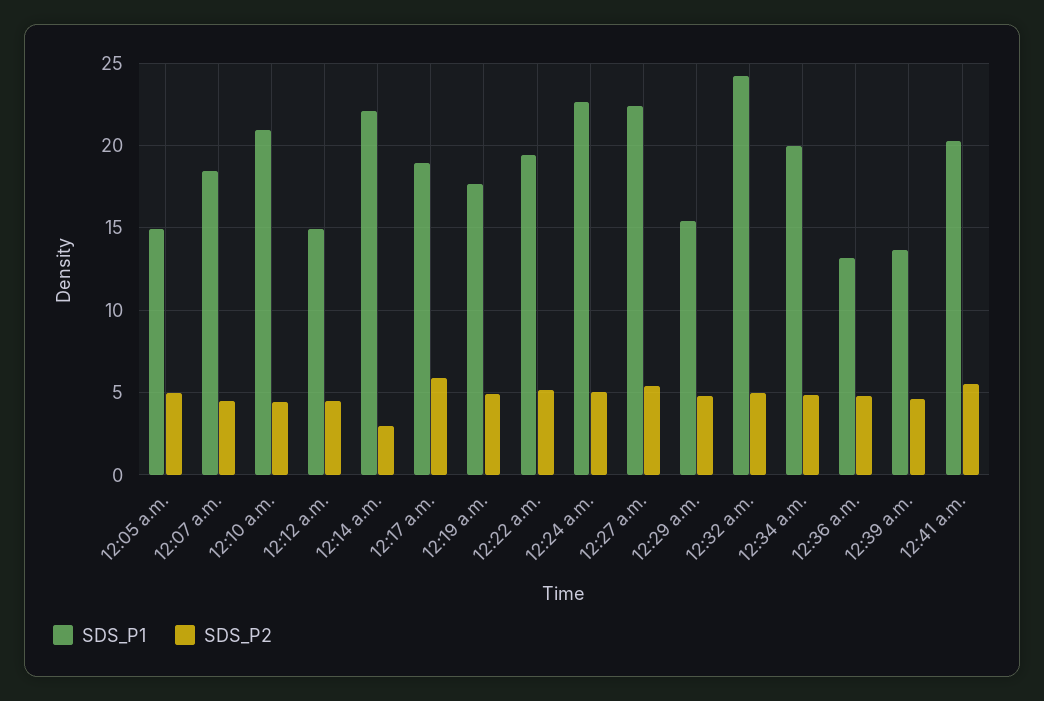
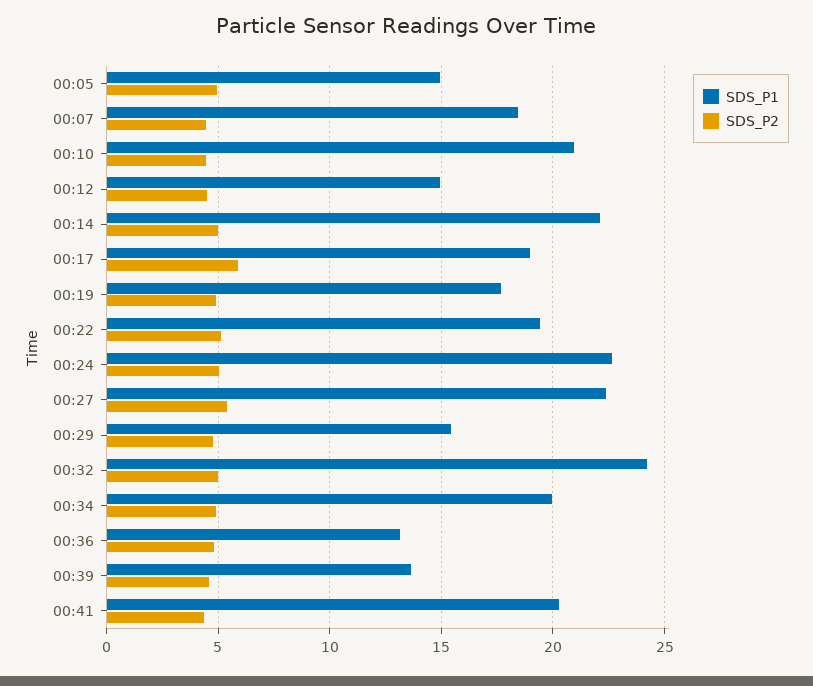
  {
    "SDS_P1": {
      "12:05 a.m.": 15,
      "12:07 a.m.": 18.5,
      "12:10 a.m.": 21,
      "12:12 a.m.": 15,
      "12:14 a.m.": 22,
      "12:17 a.m.": 19,
      "12:19 a.m.": 17.5,
      "12:22 a.m.": 19.5,
      "12:24 a.m.": 22.5,
      "12:27 a.m.": 22.5,
      "12:29 a.m.": 15.5,
      "12:32 a.m.": 24,
      "12:34 a.m.": 20,
      "12:36 a.m.": 13,
      "12:39 a.m.": 13.5,
      "12:41 a.m.": 20.5
    },
    "SDS_P2": {
      "12:05 a.m.": 5,
      "12:07 a.m.": 4.5,
      "12:10 a.m.": 4.5,
      "12:12 a.m.": 4.5,
-     "12:14 a.m.": 3,
+     "12:14 a.m.": 5,
      "12:17 a.m.": 6,
      "12:19 a.m.": 5,
      "12:22 a.m.": 5,
      "12:24 a.m.": 5,
      "12:27 a.m.": 5.5,
      "12:29 a.m.": 5,
      "12:32 a.m.": 5,
      "12:34 a.m.": 5,
      "12:36 a.m.": 5,
      "12:39 a.m.": 4.5,
-     "12:41 a.m.": 5.5
+     "12:41 a.m.": 4.5
    }
  }

